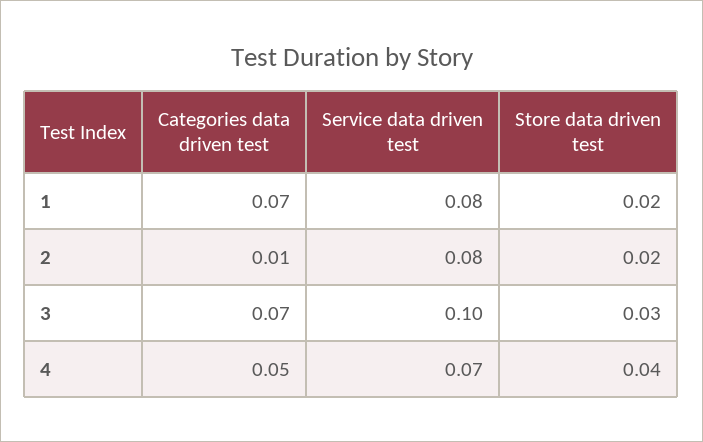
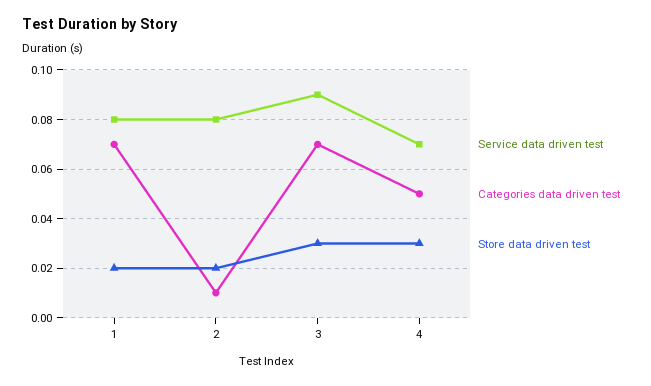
  {
    "Categories data driven test": {
      "1": 0.07,
      "2": 0.01,
      "3": 0.07,
      "4": 0.05
    },
    "Service data driven test": {
      "1": 0.08,
      "2": 0.08,
-     "3": 0.1,
+     "3": 0.09,
      "4": 0.07
    },
    "Store data driven test": {
      "1": 0.02,
      "2": 0.02,
      "3": 0.03,
-     "4": 0.04
+     "4": 0.03
    }
  }

